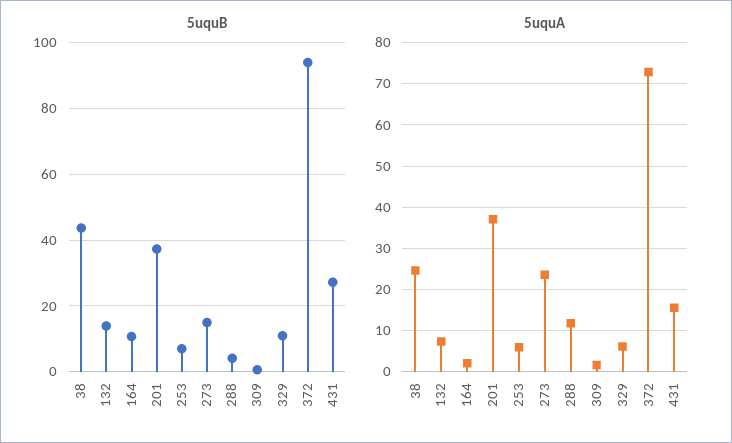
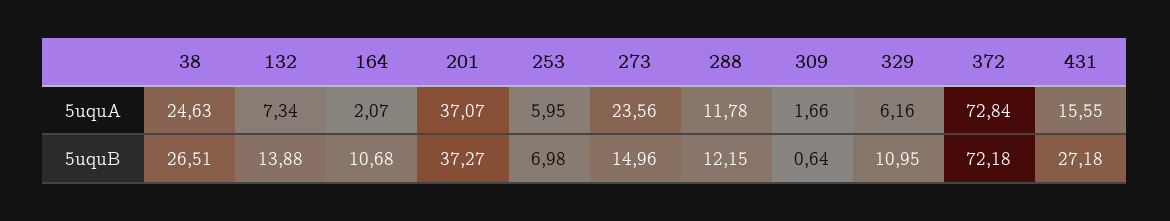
  {
    "5uquB": {
-     "38": 44,
+     "38": 26.51,
      "132": 13.88,
      "164": 10.68,
      "201": 37.27,
      "253": 6.98,
      "273": 14.96,
-     "288": 4,
+     "288": 12.15,
      "309": 0.64,
      "329": 10.95,
-     "372": 94,
+     "372": 72.18,
      "431": 27.18
    },
    "5uquA": {
      "38": 24.63,
      "132": 7.34,
      "164": 2.07,
      "201": 37.07,
      "253": 5.95,
      "273": 23.56,
      "288": 11.78,
      "309": 1.66,
      "329": 6.16,
      "372": 72.84,
      "431": 15.55
    }
  }

